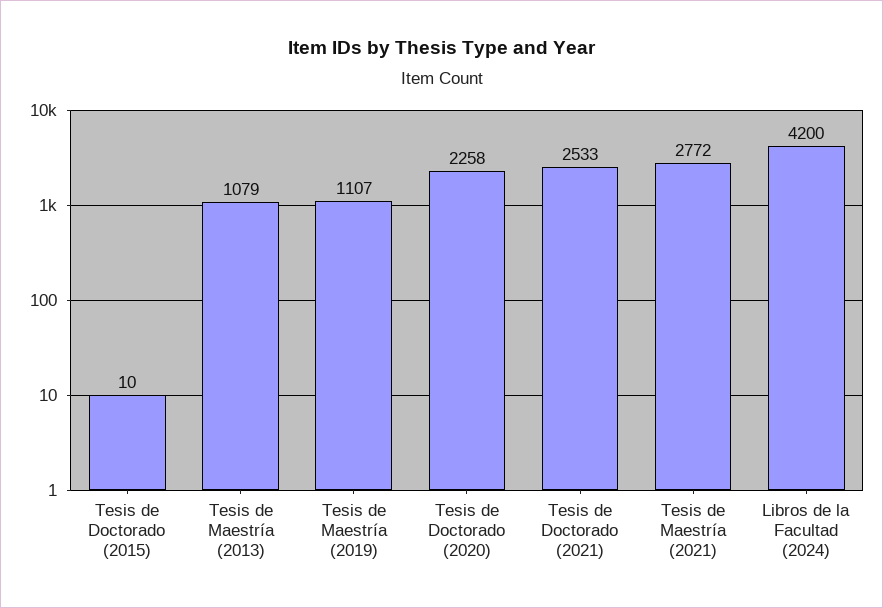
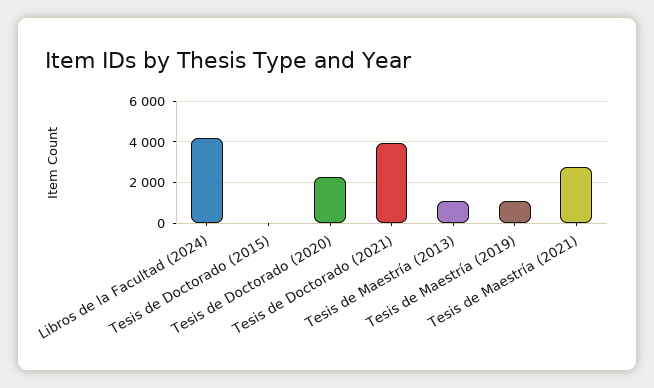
  {
    "Tesis de Doctorado (2015)": 10,
    "Tesis de Maestría (2013)": 1079,
    "Tesis de Maestría (2019)": 1107,
    "Tesis de Doctorado (2020)": 2258,
-   "Tesis de Doctorado (2021)": 2533,
+   "Tesis de Doctorado (2021)": 4000,
    "Tesis de Maestría (2021)": 2772,
    "Libros de la Facultad (2024)": 4200
  }

